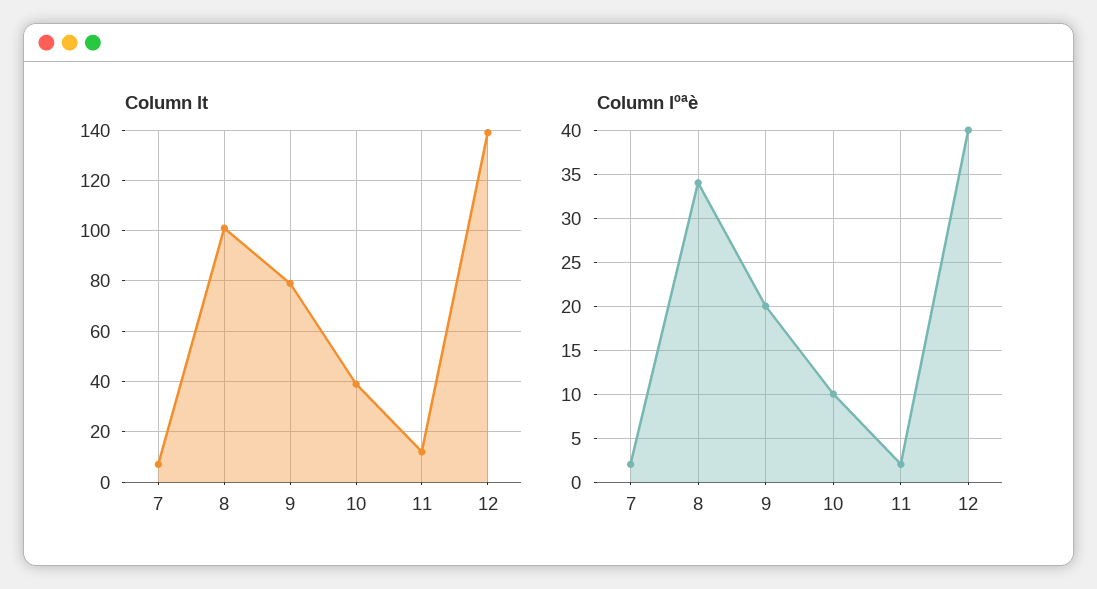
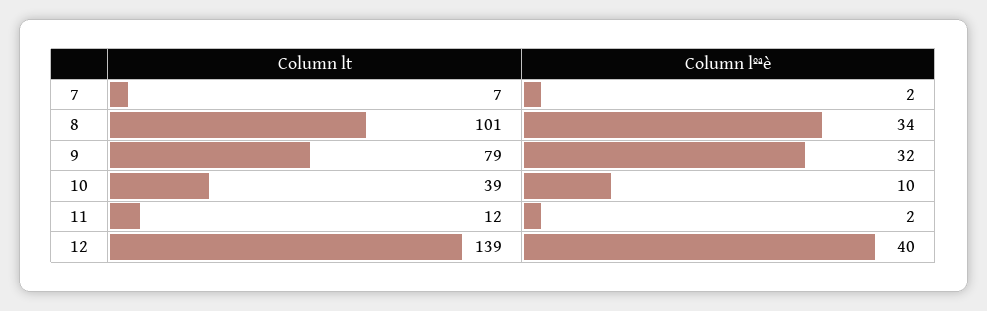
  {
    "Column lt": {
      "7": 7,
      "8": 101,
      "9": 79,
      "10": 39,
      "11": 12,
      "12": 139
    },
    "Column lºªè": {
      "7": 2,
      "8": 34,
-     "9": 20,
+     "9": 32,
      "10": 10,
      "11": 2,
      "12": 40
    }
  }

